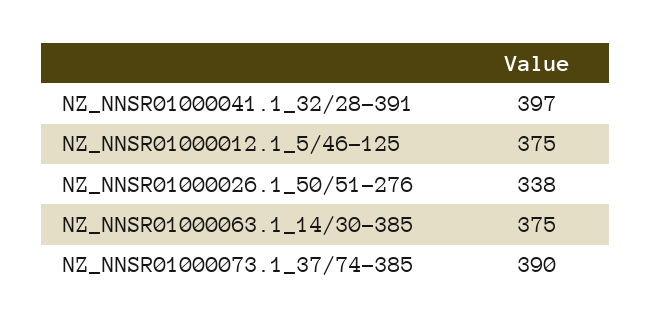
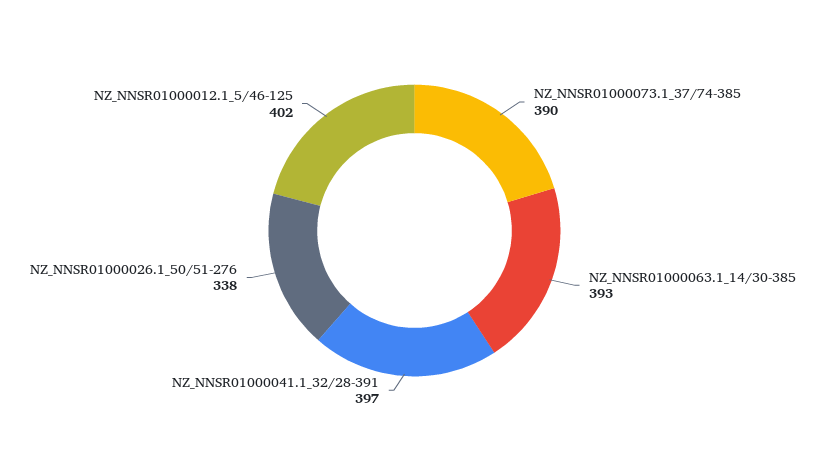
  {
    "NZ_NNSR01000041.1_32/28-391": 397,
-   "NZ_NNSR01000012.1_5/46-125": 375,
+   "NZ_NNSR01000012.1_5/46-125": 402,
    "NZ_NNSR01000026.1_50/51-276": 338,
-   "NZ_NNSR01000063.1_14/30-385": 375,
+   "NZ_NNSR01000063.1_14/30-385": 393,
    "NZ_NNSR01000073.1_37/74-385": 390
  }

